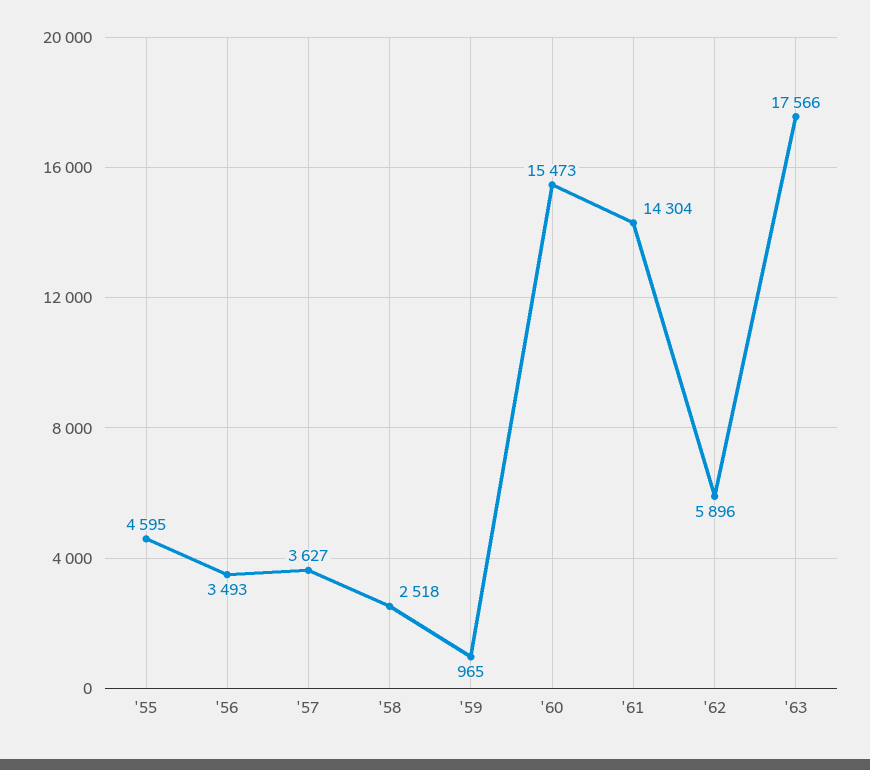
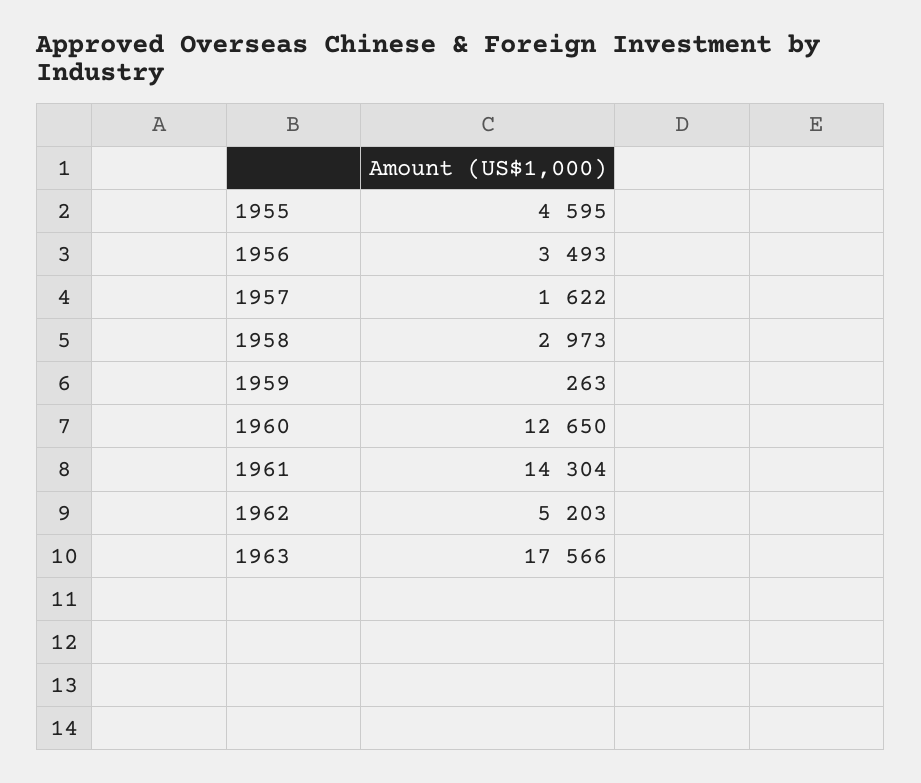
  {
    "'55": 4595,
    "'56": 3493,
-   "'57": 3627,
+   "'57": 1622,
-   "'58": 2518,
+   "'58": 2973,
-   "'59": 965,
+   "'59": 263,
-   "'60": 15473,
+   "'60": 12650,
    "'61": 14304,
-   "'62": 5896,
+   "'62": 5203,
    "'63": 17566
  }

